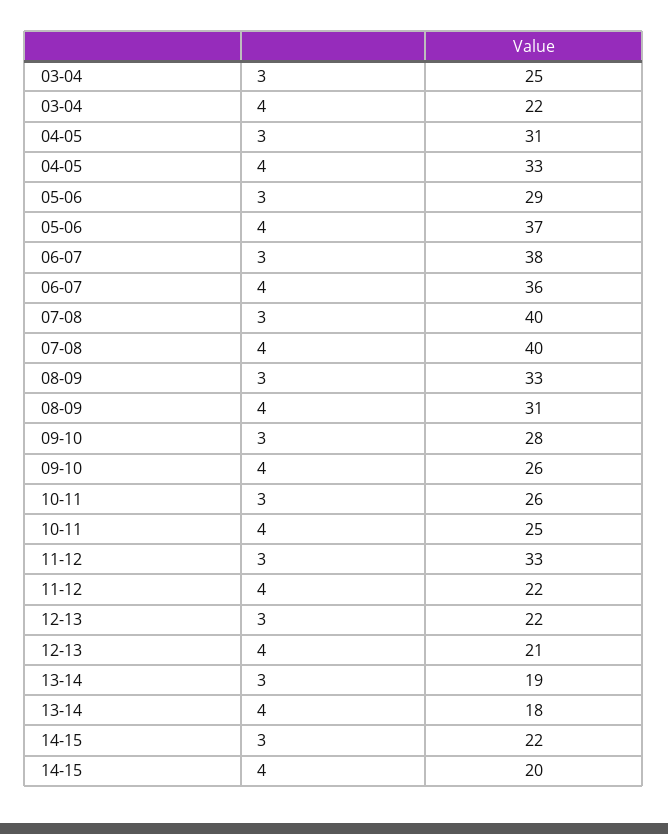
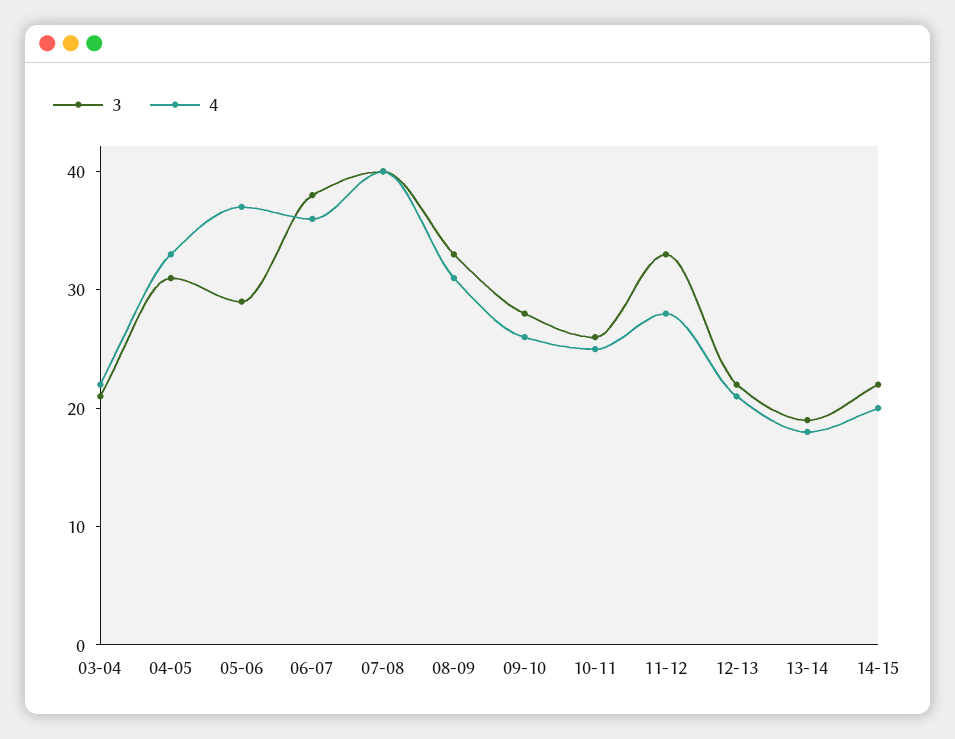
  {
    "3": {
-     "03-04": 25,
+     "03-04": 21,
      "04-05": 31,
      "05-06": 29,
      "06-07": 38,
      "07-08": 40,
      "08-09": 33,
      "09-10": 28,
      "10-11": 26,
      "11-12": 33,
      "12-13": 22,
      "13-14": 19,
      "14-15": 22
    },
    "4": {
      "03-04": 22,
      "04-05": 33,
      "05-06": 37,
      "06-07": 36,
      "07-08": 40,
      "08-09": 31,
      "09-10": 26,
      "10-11": 25,
-     "11-12": 22,
+     "11-12": 28,
      "12-13": 21,
      "13-14": 18,
      "14-15": 20
    }
  }

